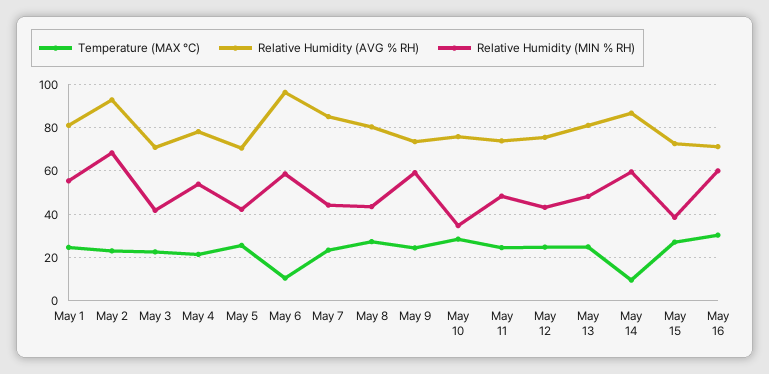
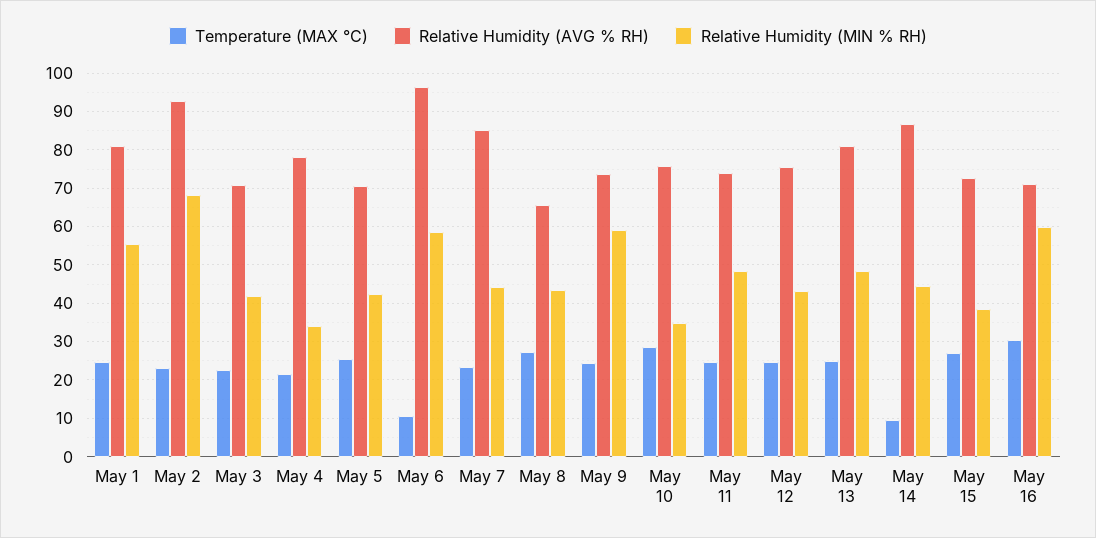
  {
    "Temperature (MAX °C)": {
      "May 1": 24,
      "May 2": 24,
      "May 3": 22,
      "May 4": 22,
      "May 5": 26,
      "May 6": 10,
      "May 7": 24,
      "May 8": 28,
      "May 9": 24,
      "May 10": 28,
      "May 11": 24,
      "May 12": 24,
      "May 13": 26,
      "May 14": 10,
      "May 15": 28,
      "May 16": 30
    },
    "Relative Humidity (AVG % RH)": {
      "May 1": 82,
      "May 2": 92,
      "May 3": 70,
      "May 4": 78,
      "May 5": 70,
      "May 6": 96,
      "May 7": 86,
-     "May 8": 80,
+     "May 8": 66,
      "May 9": 74,
      "May 10": 76,
      "May 11": 74,
      "May 12": 76,
      "May 13": 82,
      "May 14": 86,
      "May 15": 72,
      "May 16": 72
    },
    "Relative Humidity (MIN % RH)": {
      "May 1": 56,
      "May 2": 68,
      "May 3": 42,
-     "May 4": 55,
+     "May 4": 34,
      "May 5": 42,
      "May 6": 58,
      "May 7": 44,
      "May 8": 44,
      "May 9": 60,
      "May 10": 34,
      "May 11": 48,
      "May 12": 44,
      "May 13": 48,
-     "May 14": 60,
+     "May 14": 44,
      "May 15": 38,
      "May 16": 60
    }
  }

